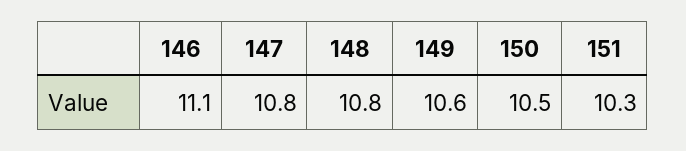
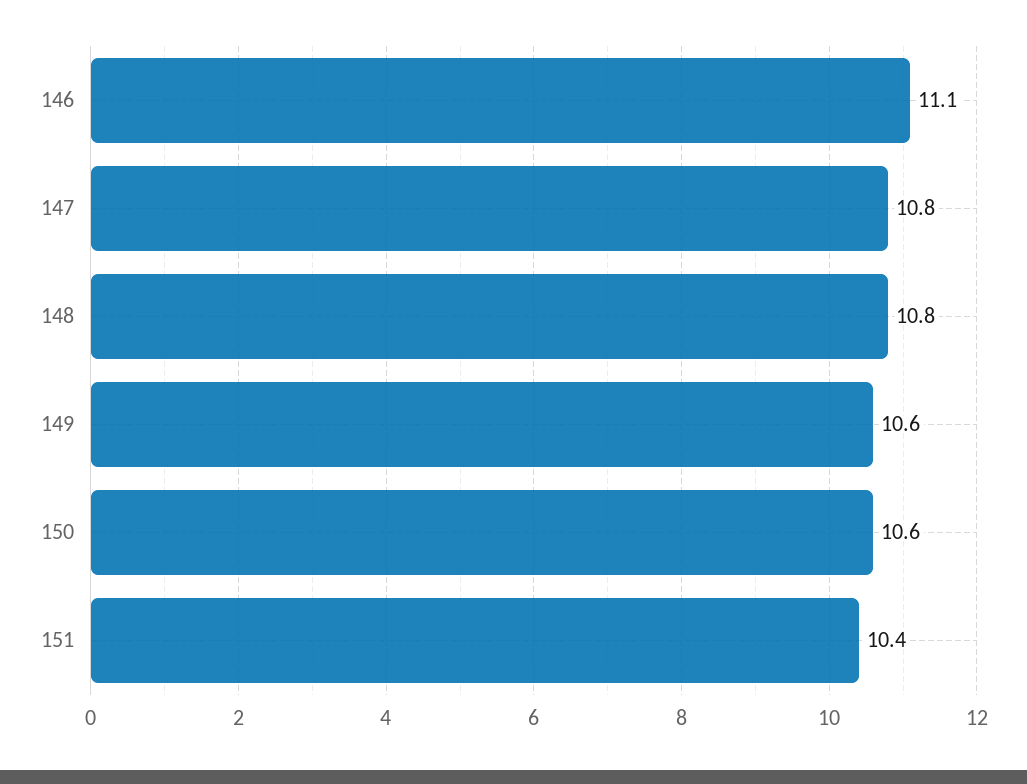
  {
    "146": 11.1,
    "147": 10.8,
    "148": 10.8,
    "149": 10.6,
-   "150": 10.5,
+   "150": 10.6,
-   "151": 10.3
+   "151": 10.4
  }

